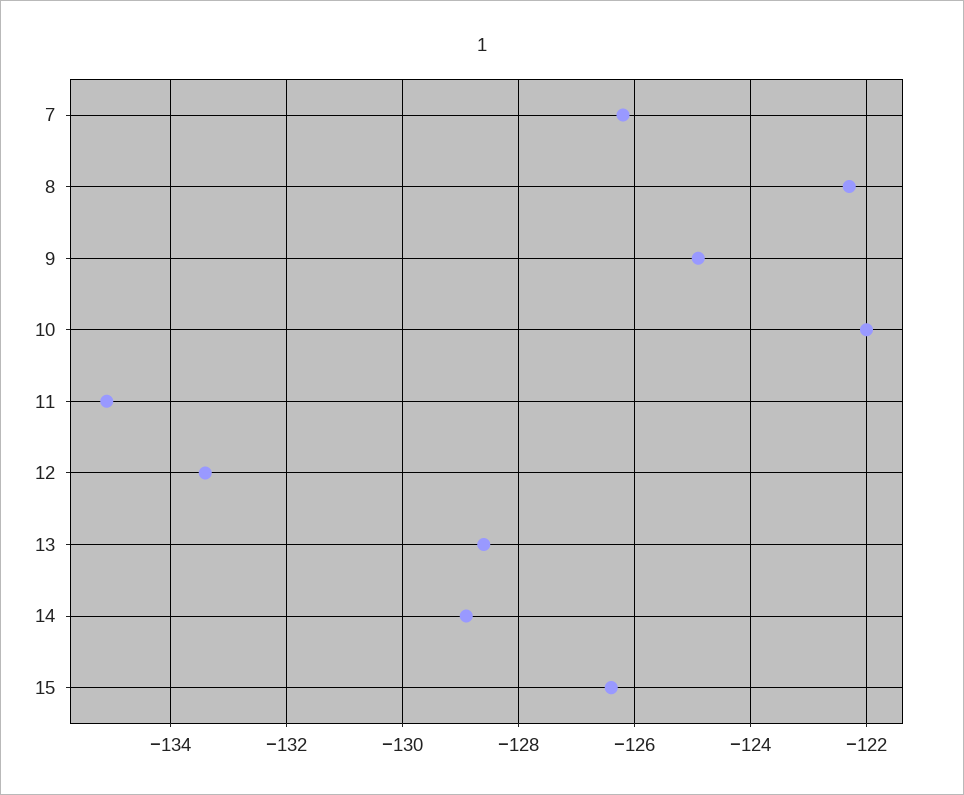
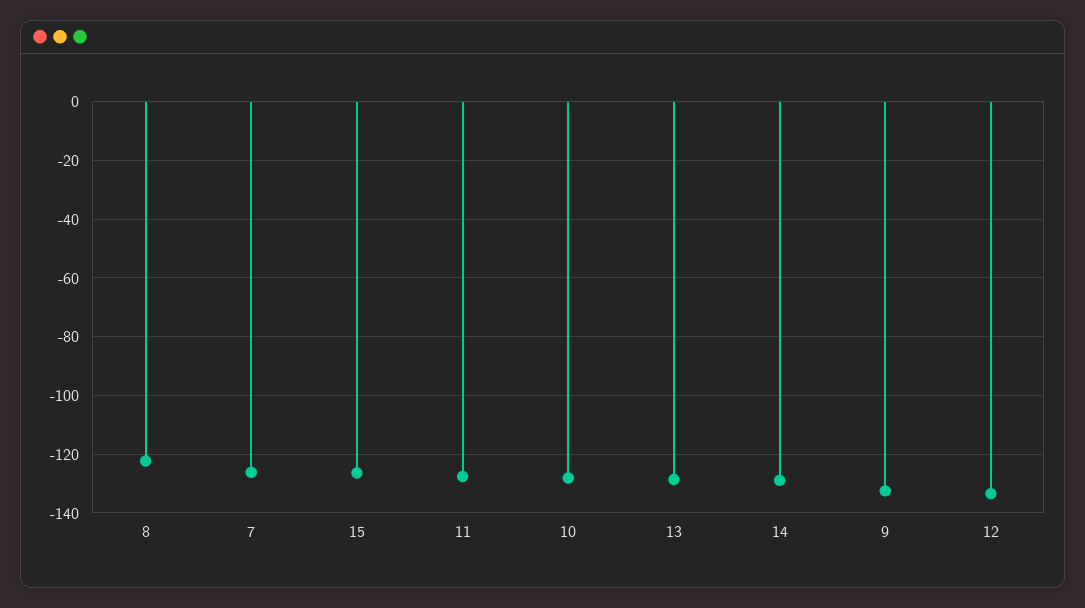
  {
    "7": -126,
    "8": -122.5,
-   "9": -125,
+   "9": -132.5,
-   "10": -122,
+   "10": -127.5,
-   "11": -135,
+   "11": -127.5,
    "12": -133.5,
    "13": -128.5,
    "14": -129,
    "15": -126.5
  }

